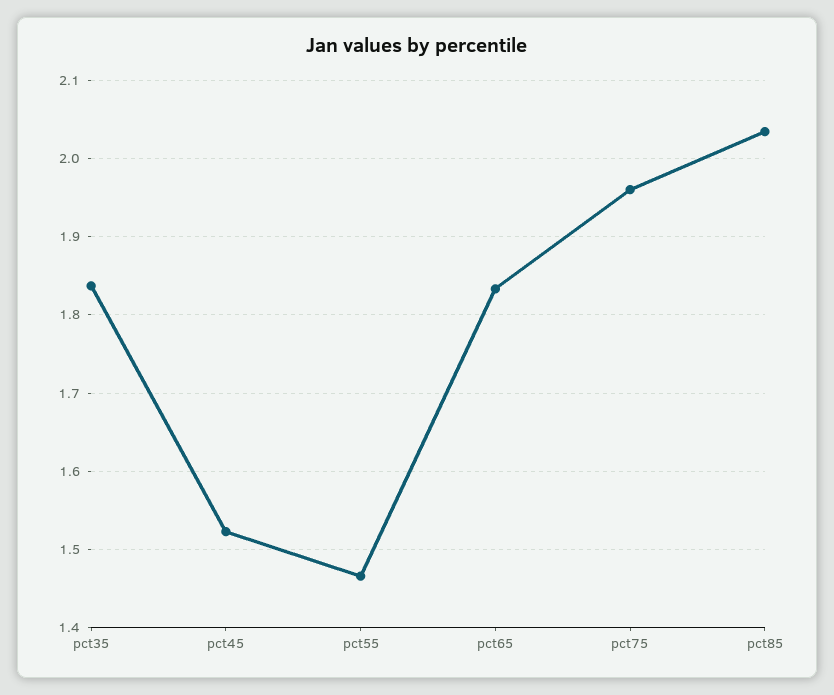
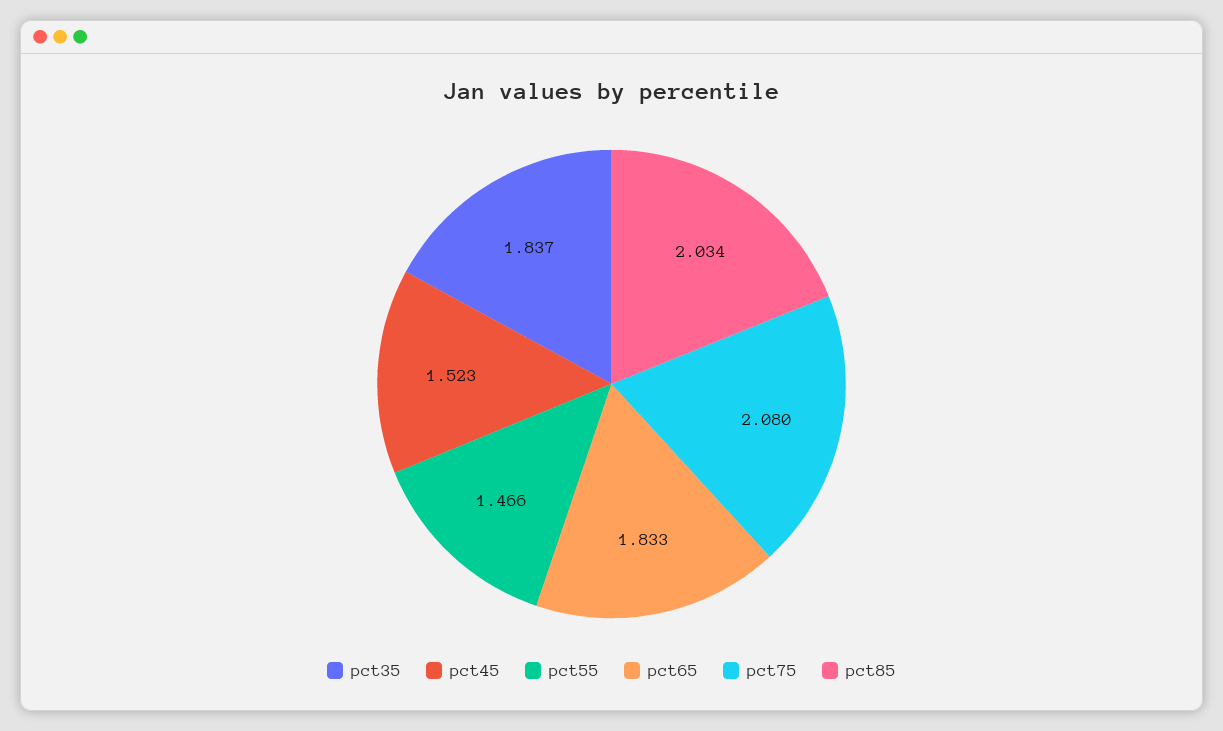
  {
    "pct35": 1.837,
    "pct45": 1.523,
    "pct55": 1.466,
    "pct65": 1.833,
-   "pct75": 1.96,
+   "pct75": 2.08,
    "pct85": 2.034
  }

